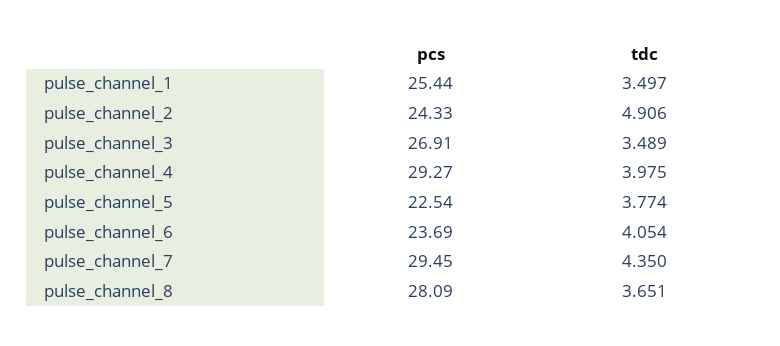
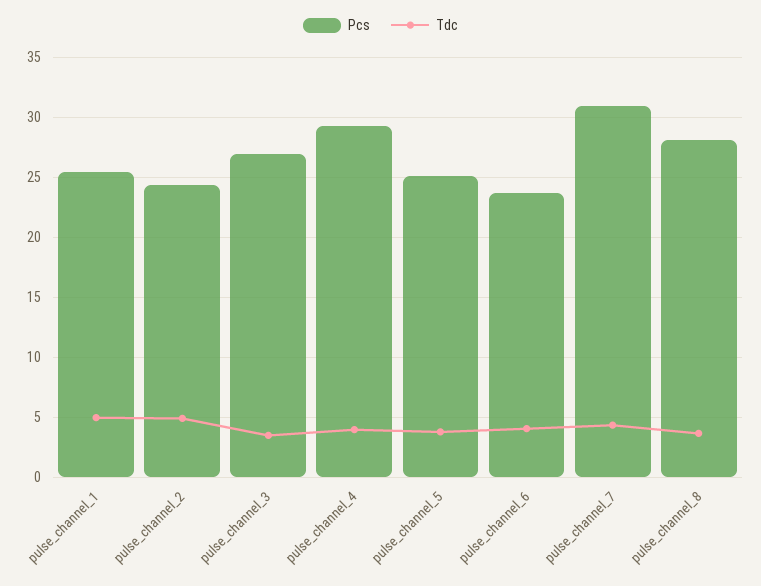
  {
    "pcs": {
      "pulse_channel_1": 25.44,
      "pulse_channel_2": 24.33,
      "pulse_channel_3": 26.91,
      "pulse_channel_4": 29.27,
-     "pulse_channel_5": 22.54,
+     "pulse_channel_5": 25,
      "pulse_channel_6": 23.69,
-     "pulse_channel_7": 29.45,
+     "pulse_channel_7": 31,
      "pulse_channel_8": 28.09
    },
    "tdc": {
-     "pulse_channel_1": 3.497,
+     "pulse_channel_1": 5,
      "pulse_channel_2": 4.906,
      "pulse_channel_3": 3.489,
      "pulse_channel_4": 3.975,
      "pulse_channel_5": 3.774,
      "pulse_channel_6": 4.054,
      "pulse_channel_7": 4.35,
      "pulse_channel_8": 3.651
    }
  }

